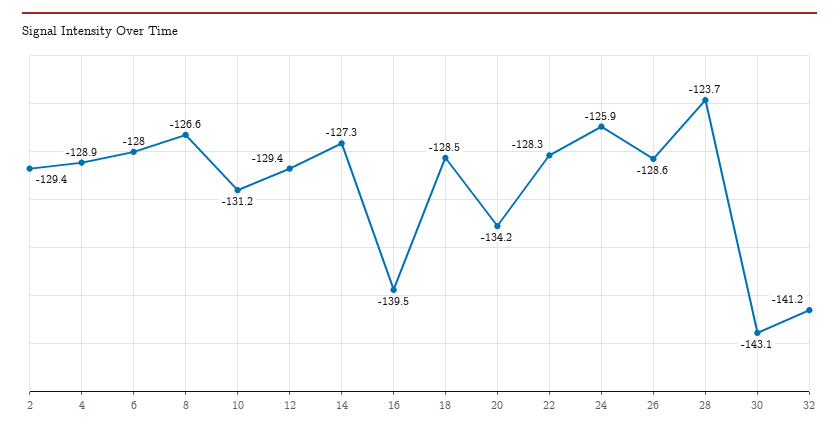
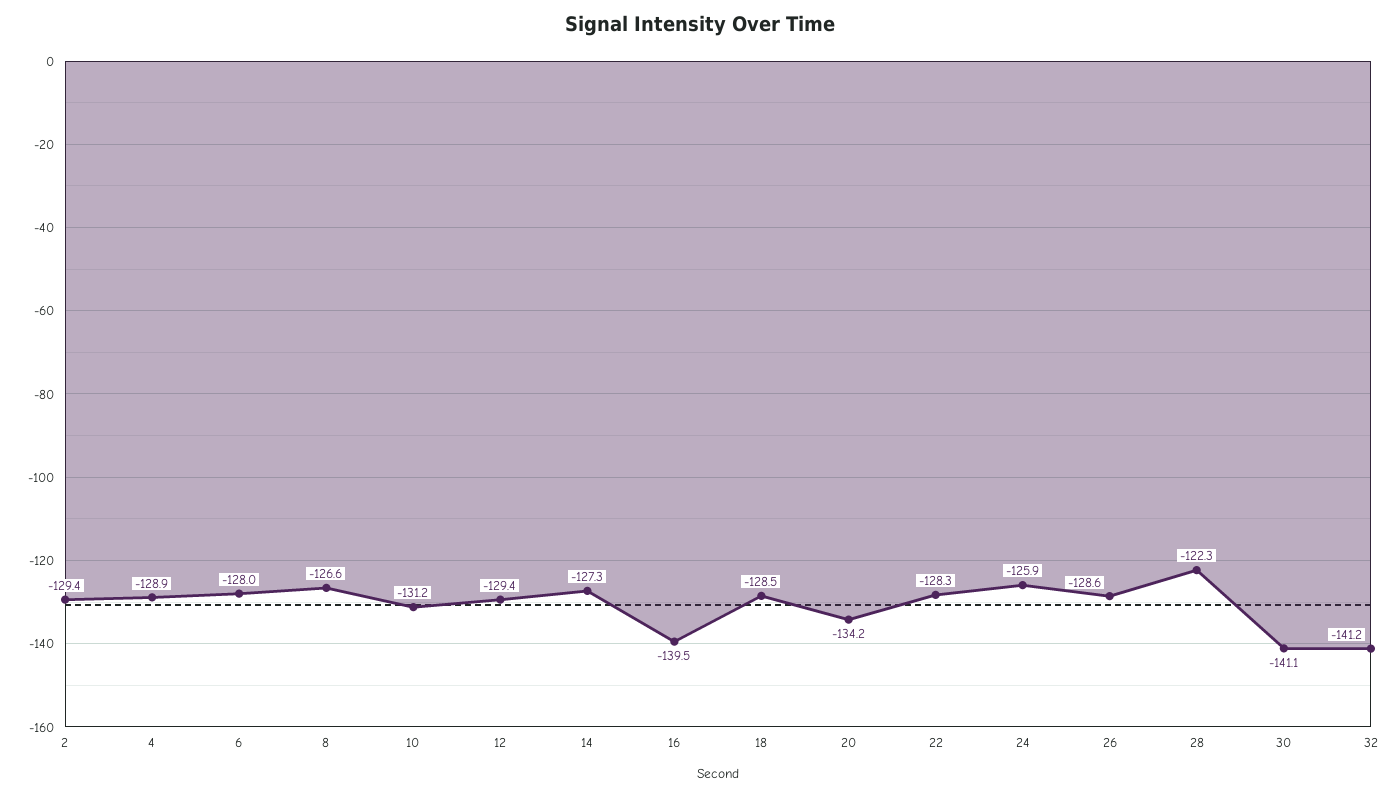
  {
    "2": -129.4,
    "4": -128.9,
    "6": -128,
    "8": -126.6,
    "10": -131.2,
    "12": -129.4,
    "14": -127.3,
    "16": -139.5,
    "18": -128.5,
    "20": -134.2,
    "22": -128.3,
    "24": -125.9,
    "26": -128.6,
-   "28": -123.7,
+   "28": -122.3,
-   "30": -143.1,
+   "30": -141.1,
    "32": -141.2
  }

